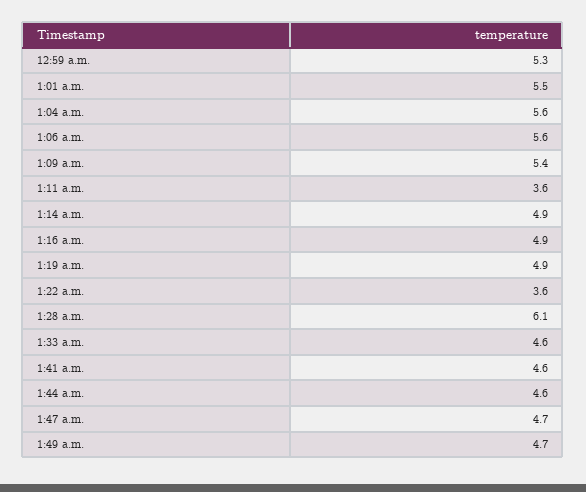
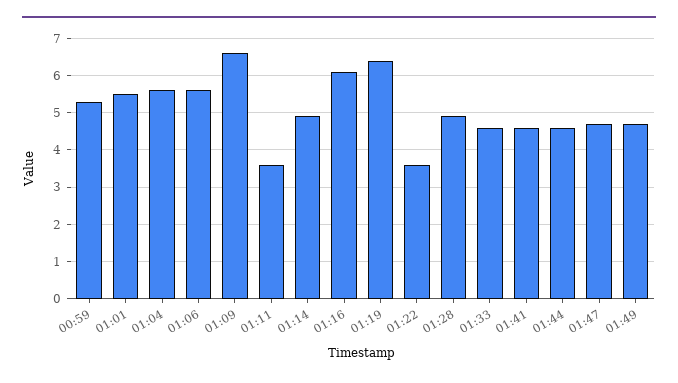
  {
    "12:59 a.m.": 5.3,
    "1:01 a.m.": 5.5,
    "1:04 a.m.": 5.6,
    "1:06 a.m.": 5.6,
-   "1:09 a.m.": 5.4,
+   "1:09 a.m.": 6.5,
    "1:11 a.m.": 3.6,
    "1:14 a.m.": 4.9,
-   "1:16 a.m.": 4.9,
+   "1:16 a.m.": 6,
-   "1:19 a.m.": 4.9,
+   "1:19 a.m.": 6.5,
    "1:22 a.m.": 3.6,
-   "1:28 a.m.": 6.1,
+   "1:28 a.m.": 5,
    "1:33 a.m.": 4.6,
    "1:41 a.m.": 4.6,
    "1:44 a.m.": 4.6,
    "1:47 a.m.": 4.7,
    "1:49 a.m.": 4.7
  }

